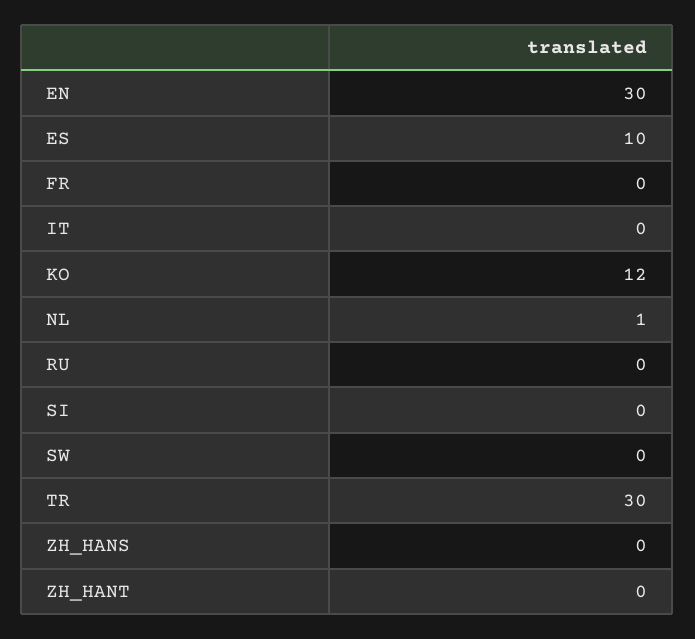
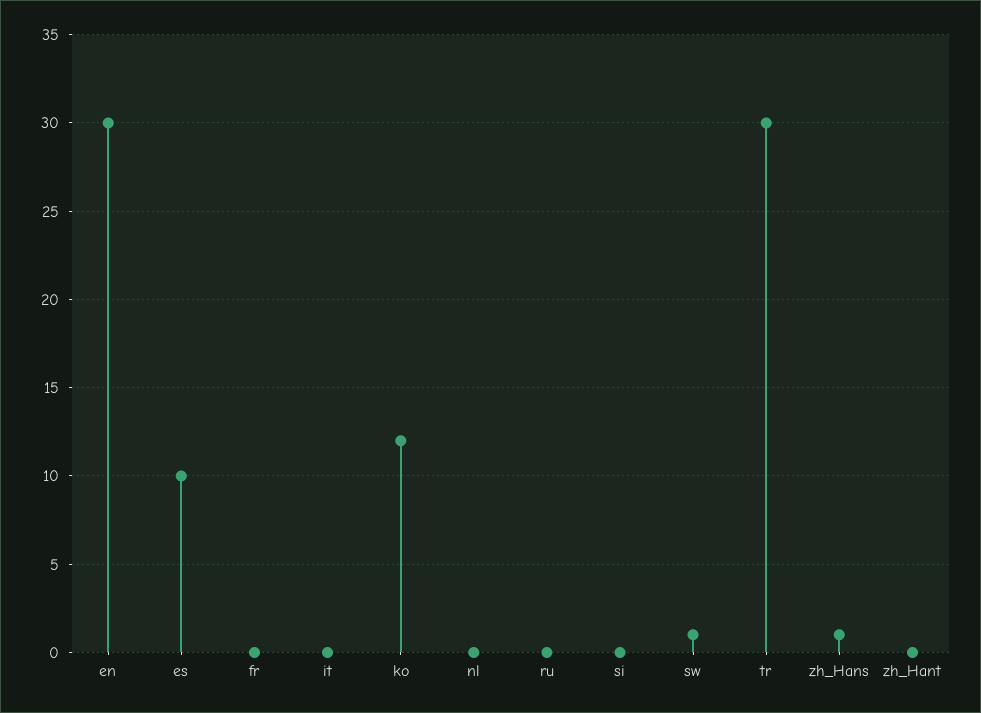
  {
    "EN": 30,
    "ES": 10,
    "FR": 0,
    "IT": 0,
    "KO": 12,
-   "NL": 1,
+   "NL": 0,
    "RU": 0,
    "SI": 0,
-   "SW": 0,
+   "SW": 1,
    "TR": 30,
-   "ZH_HANS": 0,
+   "ZH_HANS": 1,
    "ZH_HANT": 0
  }

